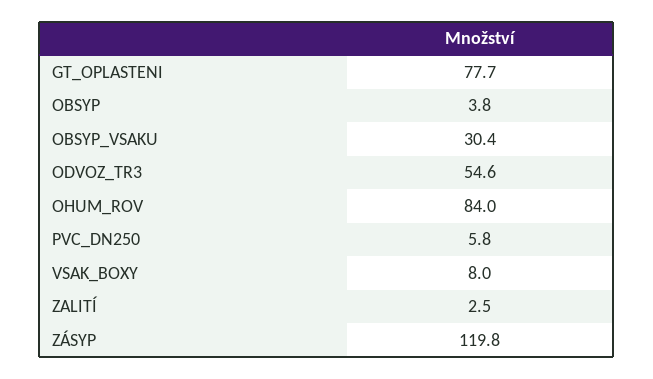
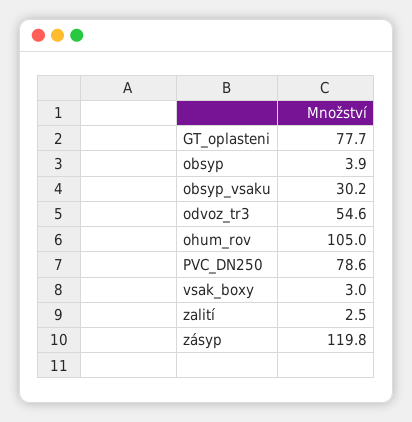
  {
    "GT_OPLASTENI": 77.7,
-   "OBSYP": 3.8,
+   "OBSYP": 3.9,
-   "OBSYP_VSAKU": 30.4,
+   "OBSYP_VSAKU": 30.2,
    "ODVOZ_TR3": 54.6,
-   "OHUM_ROV": 84,
+   "OHUM_ROV": 105,
-   "PVC_DN250": 5.8,
+   "PVC_DN250": 78.6,
-   "VSAK_BOXY": 8,
+   "VSAK_BOXY": 3,
    "ZALITÍ": 2.5,
    "ZÁSYP": 119.8
  }

